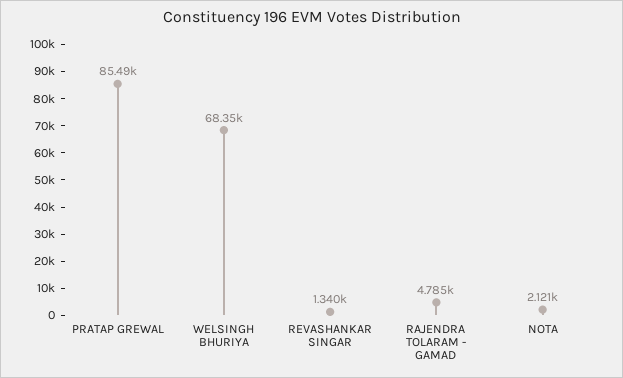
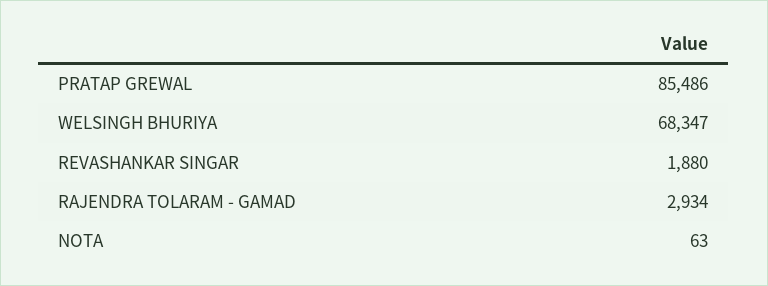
  {
    "PRATAP GREWAL": 85486,
    "WELSINGH BHURIYA": 68347,
-   "REVASHANKAR SINGAR": 1340,
+   "REVASHANKAR SINGAR": 1880,
-   "RAJENDRA TOLARAM - GAMAD": 4785,
+   "RAJENDRA TOLARAM - GAMAD": 2934,
-   "NOTA": 2121
+   "NOTA": 63
  }

